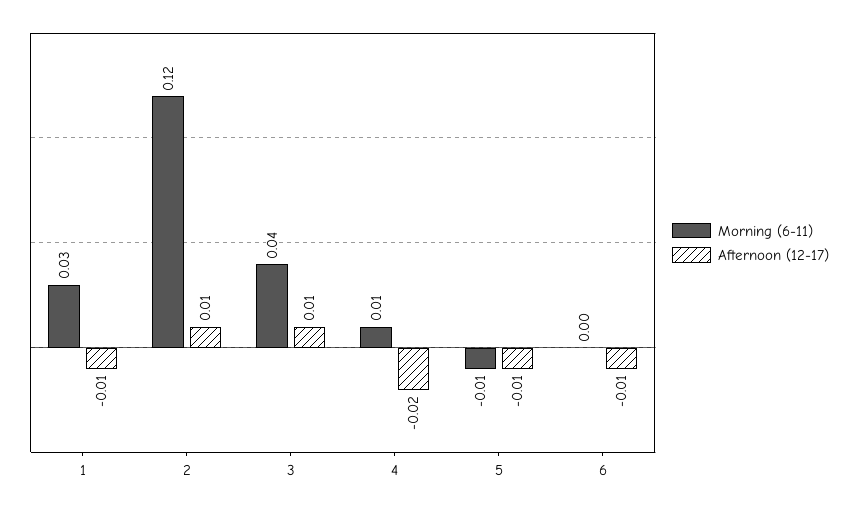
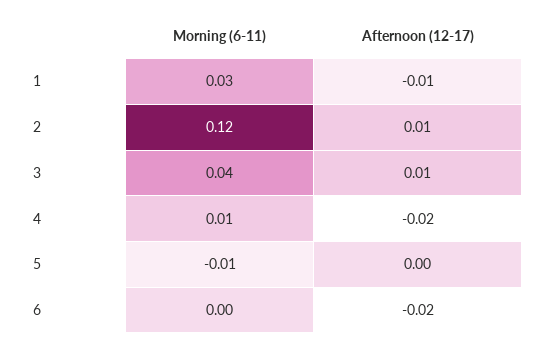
  {
    "Morning (6-11)": {
      "1": 0.03,
      "2": 0.12,
      "3": 0.04,
      "4": 0.01,
      "5": -0.01,
      "6": 0
    },
    "Afternoon (12-17)": {
      "1": -0.01,
      "2": 0.01,
      "3": 0.01,
      "4": -0.02,
-     "5": -0.01,
+     "5": 0,
-     "6": -0.01
+     "6": -0.02
    }
  }

